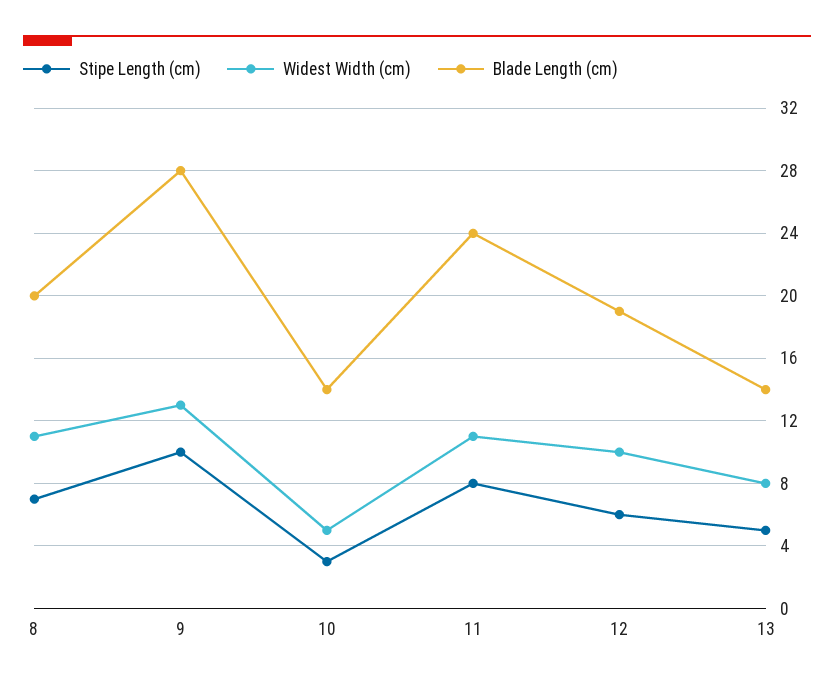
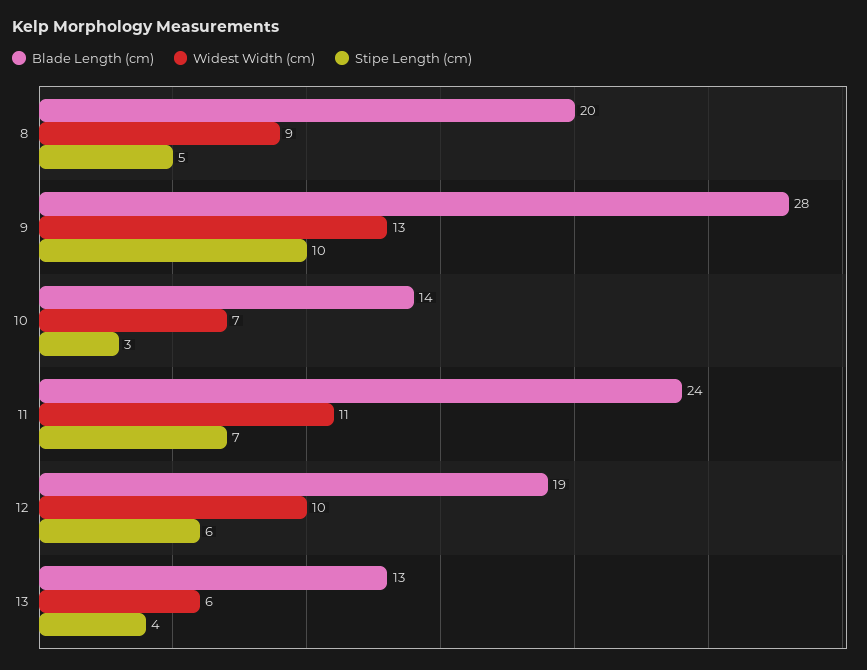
  {
    "Stipe Length (cm)": {
-     "8": 7,
+     "8": 5,
      "9": 10,
      "10": 3,
-     "11": 8,
+     "11": 7,
      "12": 6,
-     "13": 5
+     "13": 4
    },
    "Widest Width (cm)": {
-     "8": 11,
+     "8": 9,
      "9": 13,
-     "10": 5,
+     "10": 7,
      "11": 11,
      "12": 10,
-     "13": 8
+     "13": 6
    },
    "Blade Length (cm)": {
      "8": 20,
      "9": 28,
      "10": 14,
      "11": 24,
      "12": 19,
-     "13": 14
+     "13": 13
    }
  }

